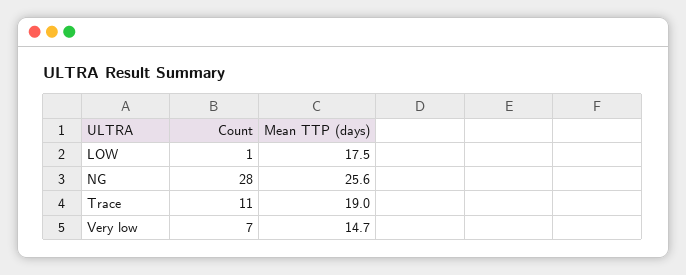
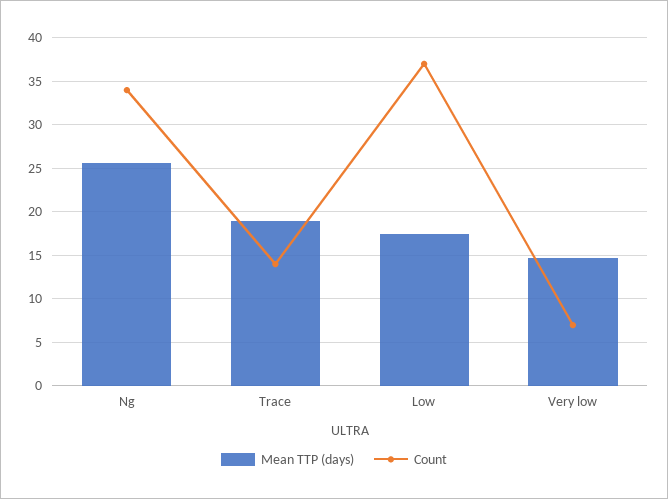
  {
    "Count": {
-     "LOW": 1,
+     "LOW": 37,
-     "NG": 28,
+     "NG": 34,
-     "Trace": 11,
+     "Trace": 14,
      "Very low": 7
    },
    "Mean TTP (days)": {
      "LOW": 17.5,
      "NG": 25.6,
      "Trace": 19,
      "Very low": 14.7
    }
  }

